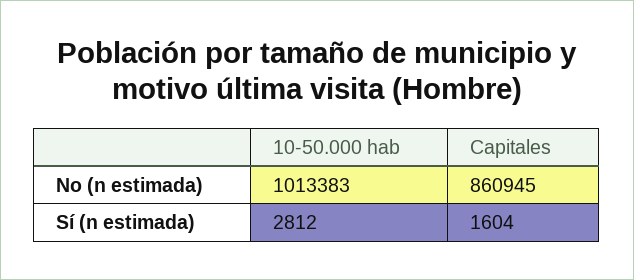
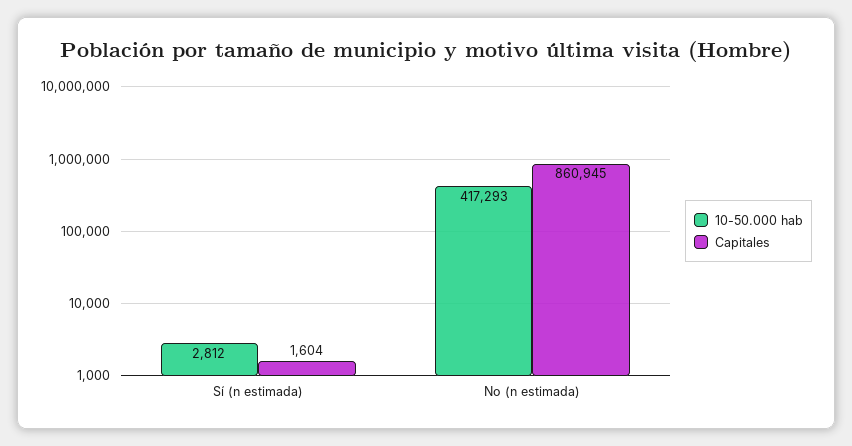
  {
    "10-50.000 hab": {
-     "No (n estimada)": 1013383,
+     "No (n estimada)": 417293,
      "Sí (n estimada)": 2812
    },
    "Capitales": {
      "No (n estimada)": 860945,
      "Sí (n estimada)": 1604
    }
  }

